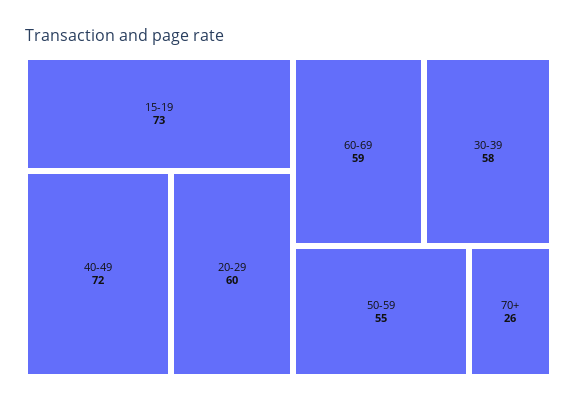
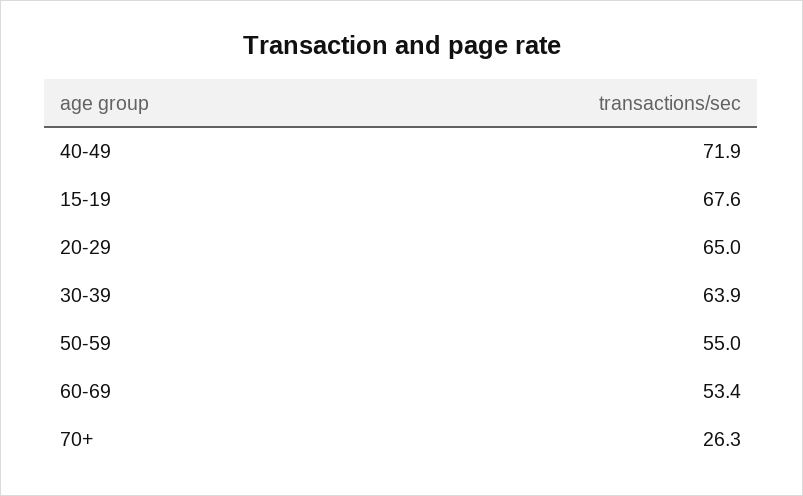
  {
-   "15-19": 73,
+   "15-19": 67.6,
    "40-49": 71.9,
-   "20-29": 60,
+   "20-29": 65,
-   "60-69": 59,
+   "60-69": 53.4,
-   "30-39": 58,
+   "30-39": 63.9,
    "50-59": 55,
    "70+": 26.3
  }

